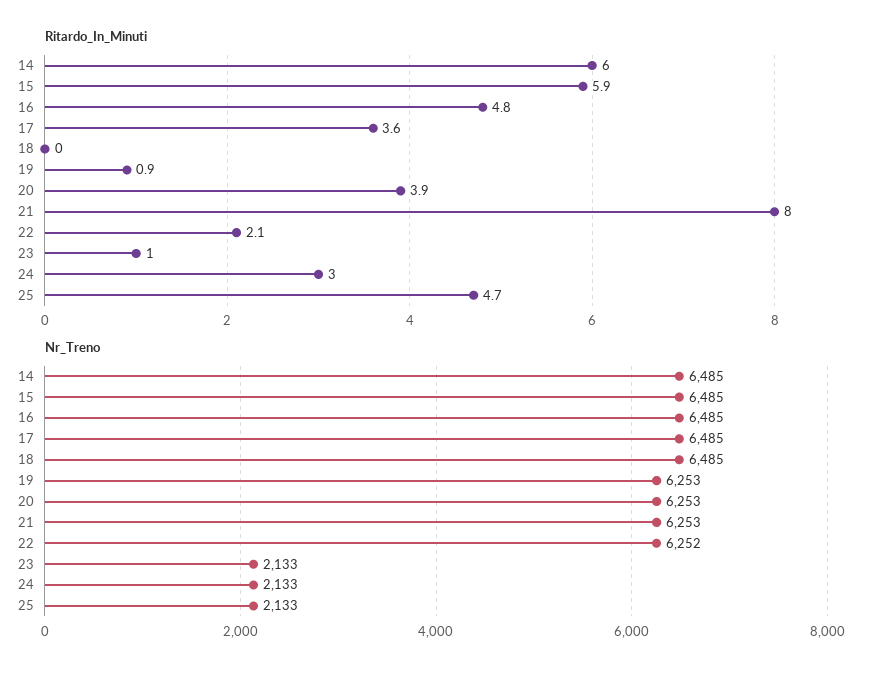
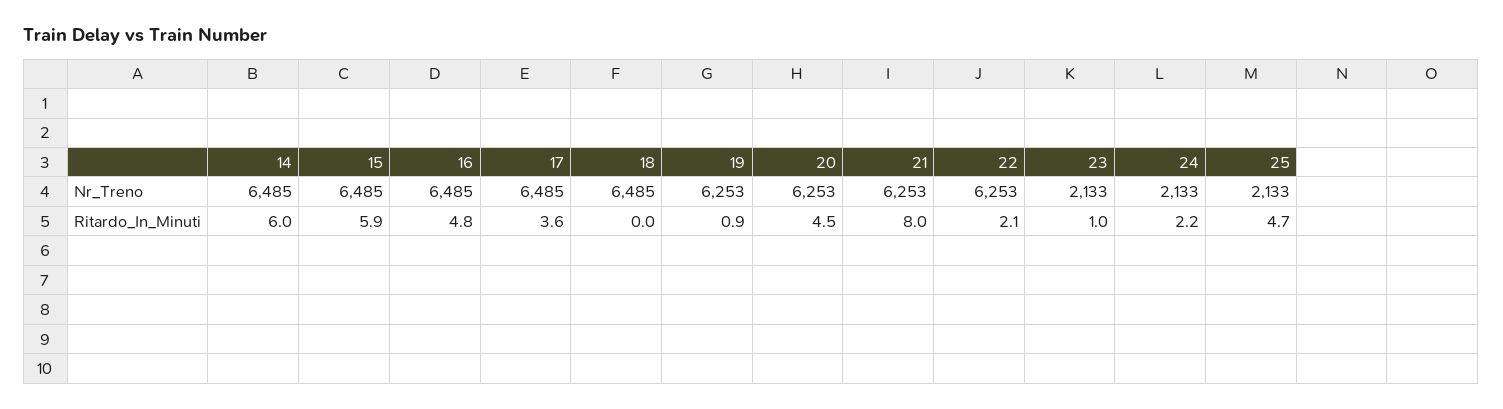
  {
    "Ritardo_In_Minuti": {
      "14": 6,
      "15": 5.9,
      "16": 4.8,
      "17": 3.6,
      "18": 0,
      "19": 0.9,
-     "20": 3.9,
+     "20": 4.5,
      "21": 8,
      "22": 2.1,
      "23": 1,
-     "24": 3,
+     "24": 2.2,
      "25": 4.7
    },
    "Nr_Treno": {
      "14": 6485,
      "15": 6485,
      "16": 6485,
      "17": 6485,
      "18": 6485,
      "19": 6253,
      "20": 6253,
      "21": 6253,
-     "22": 6252,
+     "22": 6253,
      "23": 2133,
      "24": 2133,
      "25": 2133
    }
  }

